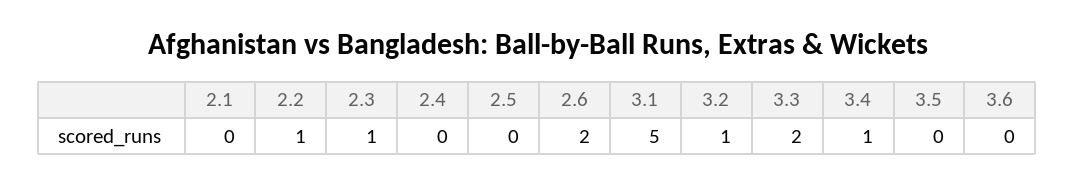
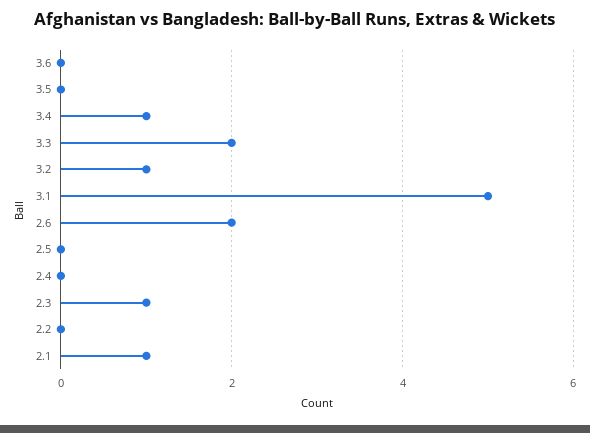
  {
-   "2.1": 0,
+   "2.1": 1,
-   "2.2": 1,
+   "2.2": 0,
    "2.3": 1,
    "2.4": 0,
    "2.5": 0,
    "2.6": 2,
    "3.1": 5,
    "3.2": 1,
    "3.3": 2,
    "3.4": 1,
    "3.5": 0,
    "3.6": 0
  }

